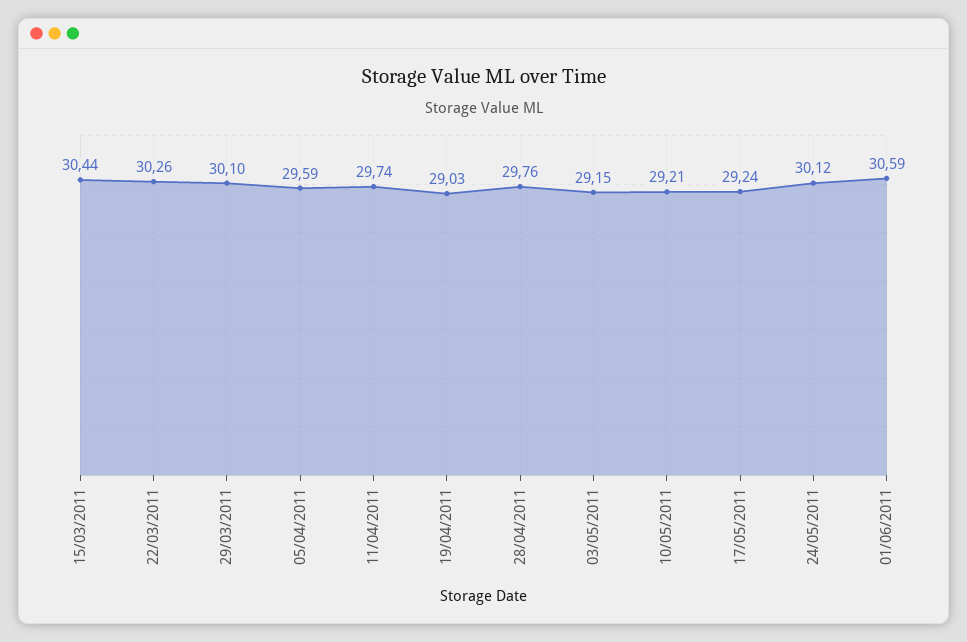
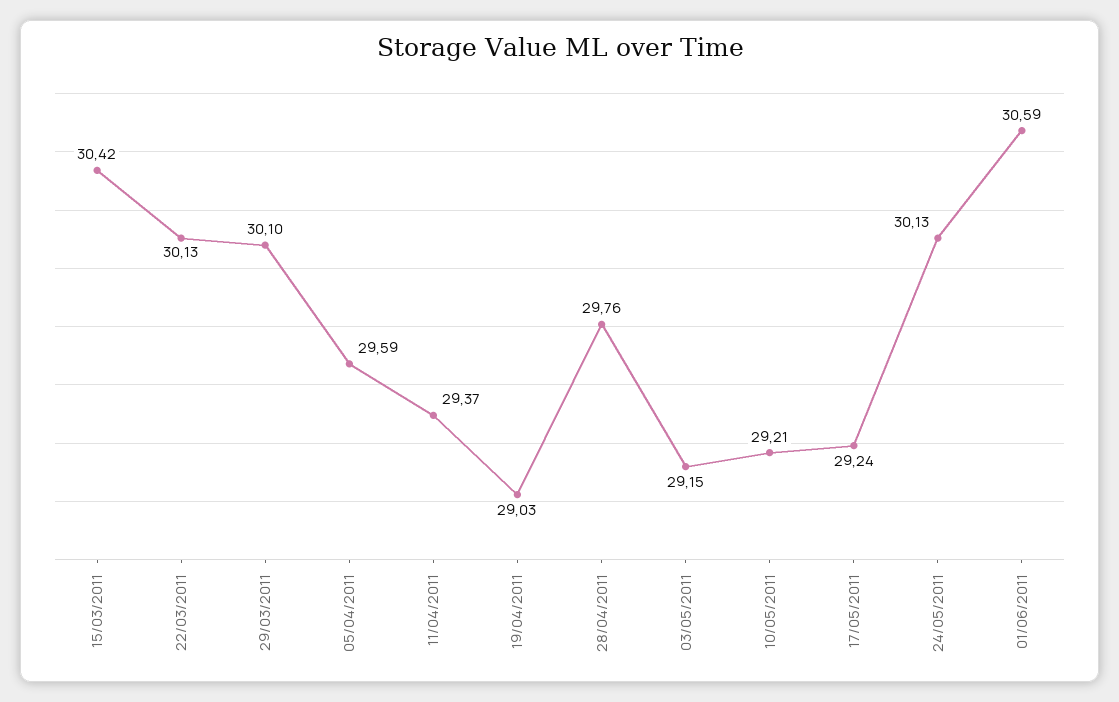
  {
-   "15/03/2011": 30.44,
+   "15/03/2011": 30.42,
-   "22/03/2011": 30.26,
+   "22/03/2011": 30.13,
    "29/03/2011": 30.1,
    "05/04/2011": 29.59,
-   "11/04/2011": 29.74,
+   "11/04/2011": 29.37,
    "19/04/2011": 29.03,
    "28/04/2011": 29.76,
    "03/05/2011": 29.15,
    "10/05/2011": 29.21,
    "17/05/2011": 29.24,
-   "24/05/2011": 30.12,
+   "24/05/2011": 30.13,
    "01/06/2011": 30.59
  }

